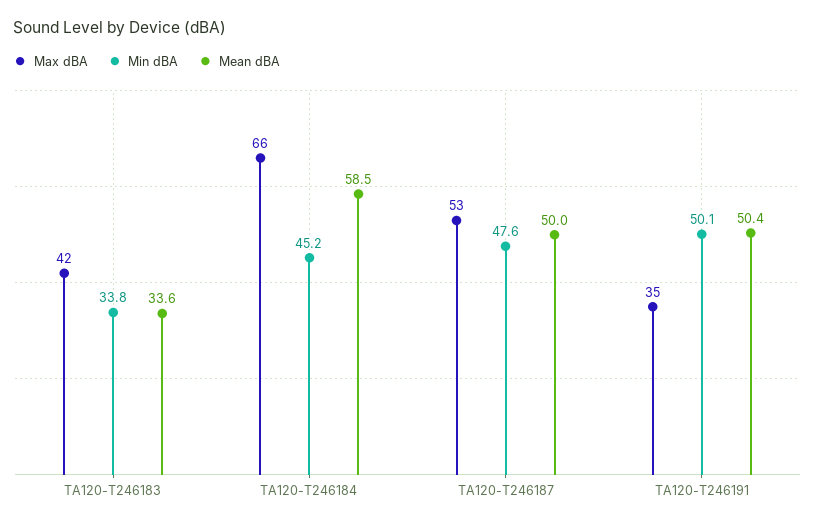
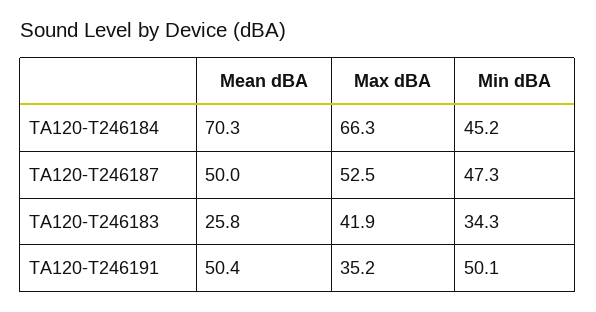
  {
    "Max dBA": {
      "TA120-T246183": 41.9,
      "TA120-T246184": 66.3,
      "TA120-T246187": 52.5,
      "TA120-T246191": 35.2
    },
    "Min dBA": {
-     "TA120-T246183": 33.8,
+     "TA120-T246183": 34.3,
      "TA120-T246184": 45.2,
-     "TA120-T246187": 47.6,
+     "TA120-T246187": 47.3,
      "TA120-T246191": 50.1
    },
    "Mean dBA": {
-     "TA120-T246183": 33.6,
+     "TA120-T246183": 25.8,
-     "TA120-T246184": 58.5,
+     "TA120-T246184": 70.3,
      "TA120-T246187": 50,
      "TA120-T246191": 50.4
    }
  }

